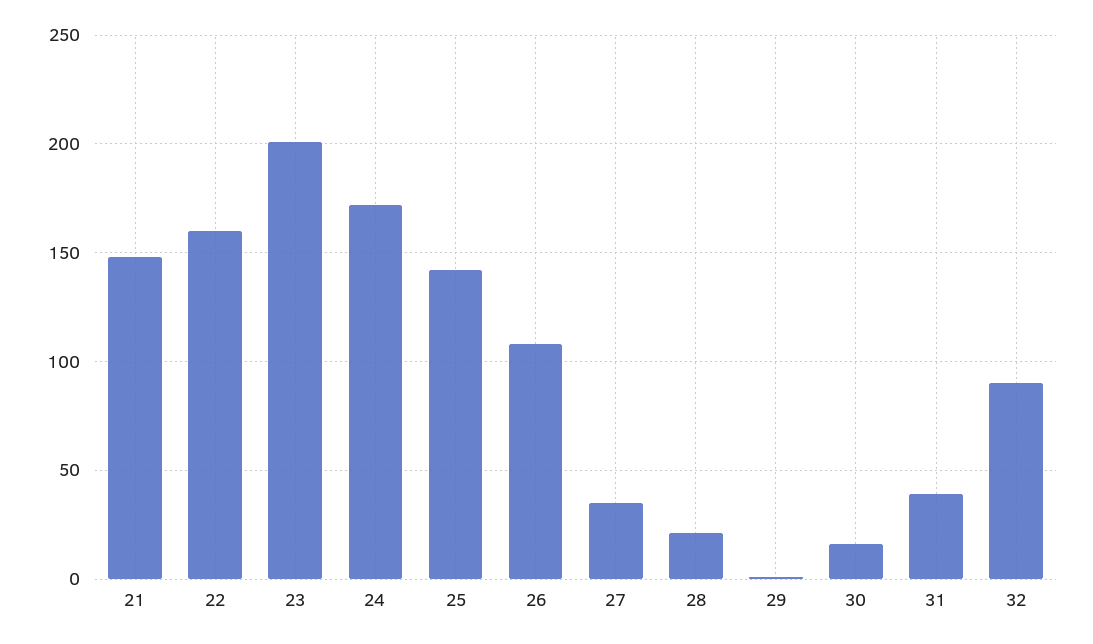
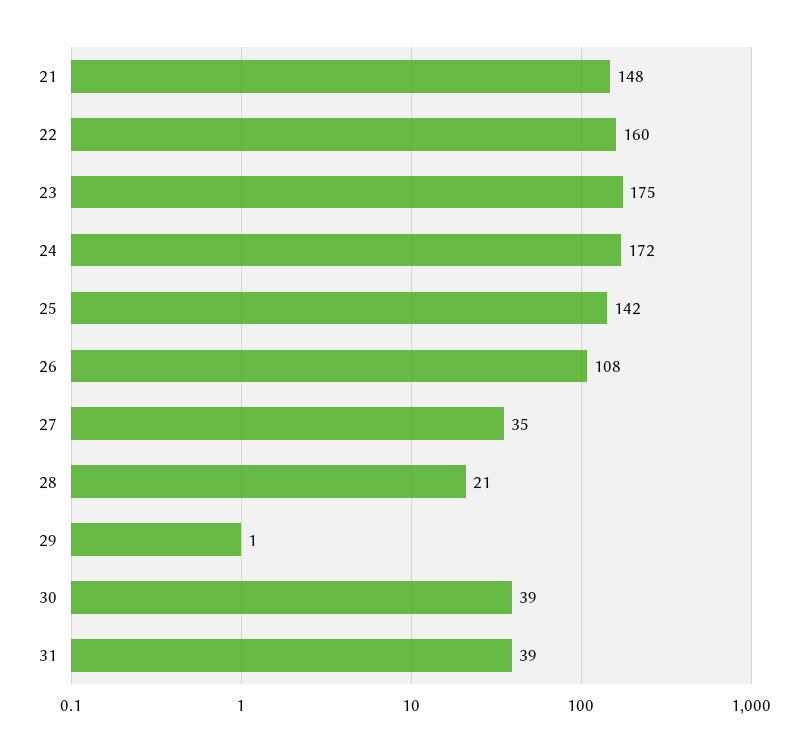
  {
    "21": 148,
    "22": 160,
-   "23": 200,
+   "23": 175,
    "24": 172,
    "25": 142,
    "26": 108,
    "27": 35,
    "28": 21,
    "29": 1,
-   "30": 15,
+   "30": 39,
-   "31": 39,
+   "31": 39
-   "32": 90
  }

